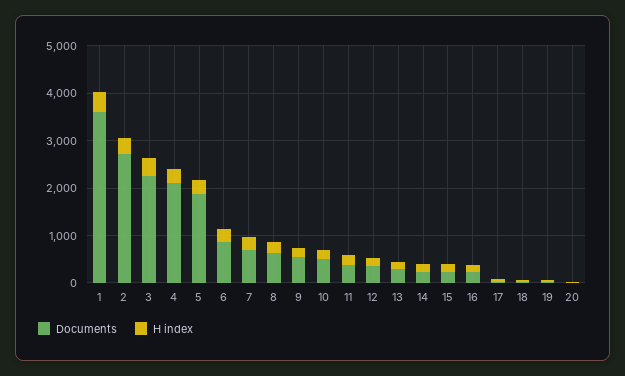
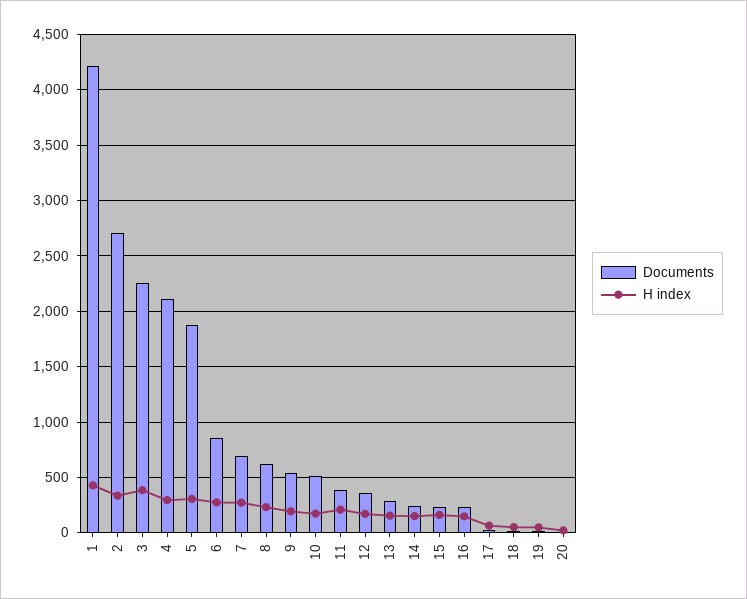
  {
    "Documents": {
-     "1": 3600,
+     "1": 4200,
      "2": 2700,
      "3": 2300,
      "4": 2100,
      "5": 1900,
      "6": 900,
      "7": 700,
      "8": 600,
      "9": 500,
      "10": 500,
      "11": 400,
      "12": 400,
      "13": 300,
      "14": 200,
      "15": 200,
      "16": 200,
      "17": 0,
      "18": 0,
      "19": 0,
      "20": 0
    },
    "H index": {
      "1": 400,
      "2": 300,
      "3": 400,
      "4": 300,
      "5": 300,
      "6": 300,
      "7": 300,
      "8": 200,
      "9": 200,
      "10": 200,
      "11": 200,
      "12": 200,
      "13": 200,
      "14": 200,
      "15": 200,
      "16": 100,
      "17": 100,
      "18": 100,
      "19": 0,
      "20": 0
    }
  }

